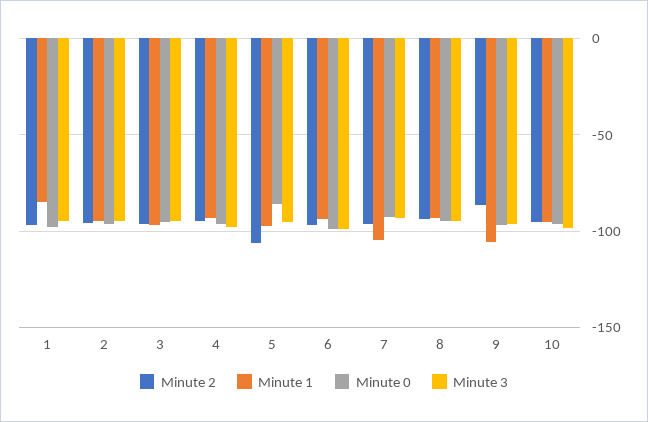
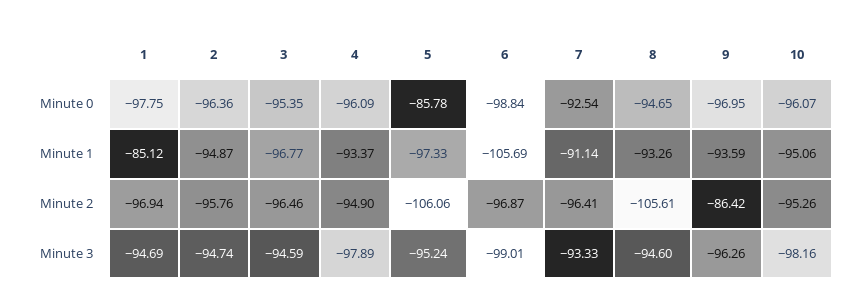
  {
    "Minute 2": {
      "1": -96.94,
      "2": -95.76,
      "3": -96.46,
      "4": -94.9,
      "5": -106.06,
      "6": -96.87,
      "7": -96.41,
-     "8": -95,
+     "8": -105.61,
      "9": -86.42,
      "10": -95.26
    },
    "Minute 1": {
      "1": -85.12,
      "2": -94.87,
      "3": -96.77,
      "4": -93.37,
      "5": -97.33,
-     "6": -95,
+     "6": -105.69,
-     "7": -105,
+     "7": -91.14,
      "8": -93.26,
-     "9": -105,
+     "9": -93.59,
      "10": -95.06
    },
    "Minute 0": {
      "1": -97.75,
      "2": -96.36,
      "3": -95.35,
      "4": -96.09,
      "5": -85.78,
      "6": -98.84,
      "7": -92.54,
      "8": -94.65,
      "9": -96.95,
      "10": -96.07
    },
    "Minute 3": {
      "1": -94.69,
      "2": -94.74,
      "3": -94.59,
      "4": -97.89,
      "5": -95.24,
      "6": -99.01,
      "7": -93.33,
      "8": -94.6,
      "9": -96.26,
      "10": -98.16
    }
  }

